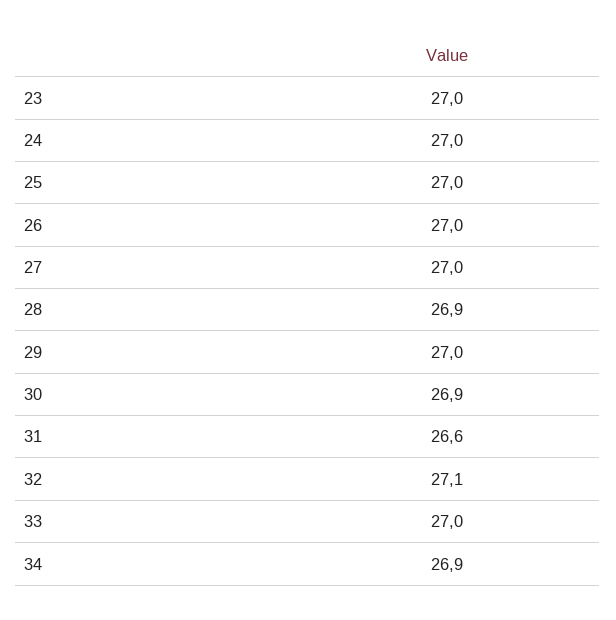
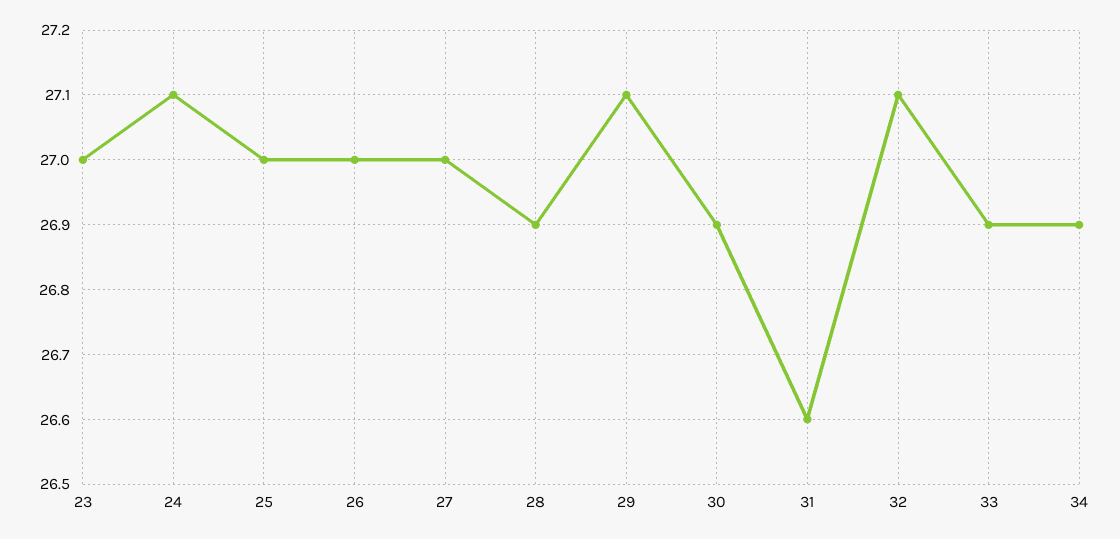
  {
    "23": 27,
-   "24": 27,
+   "24": 27.1,
    "25": 27,
    "26": 27,
    "27": 27,
    "28": 26.9,
-   "29": 27,
+   "29": 27.1,
    "30": 26.9,
    "31": 26.6,
    "32": 27.1,
-   "33": 27,
+   "33": 26.9,
    "34": 26.9
  }

